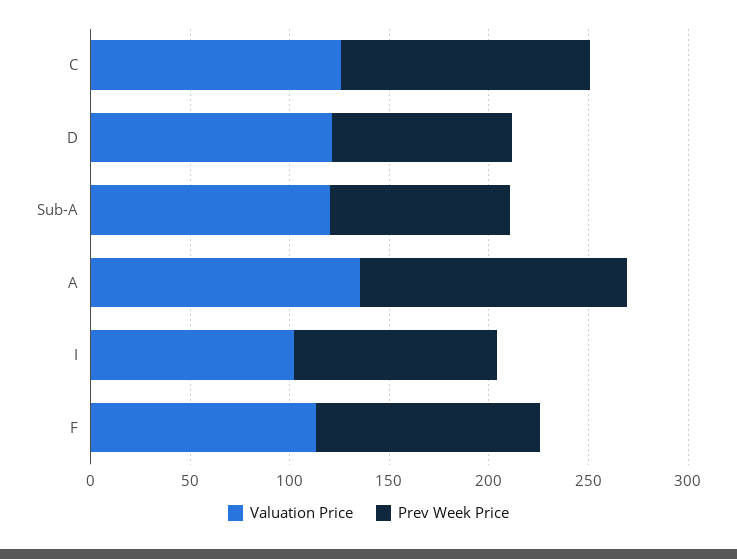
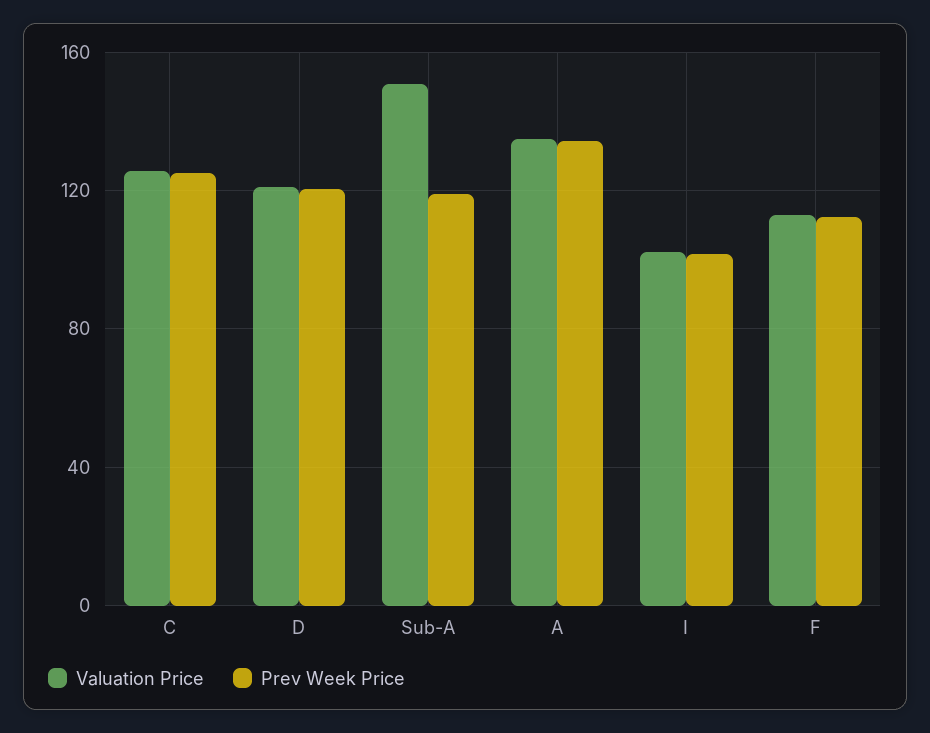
  {
    "Valuation Price": {
      "C": 125,
      "D": 120,
-     "Sub-A": 120,
+     "Sub-A": 150,
      "A": 135,
      "I": 100,
      "F": 115
    },
    "Prev Week Price": {
      "C": 125,
-     "D": 90,
+     "D": 120,
-     "Sub-A": 90,
+     "Sub-A": 120,
      "A": 135,
      "I": 100,
      "F": 110
    }
  }

